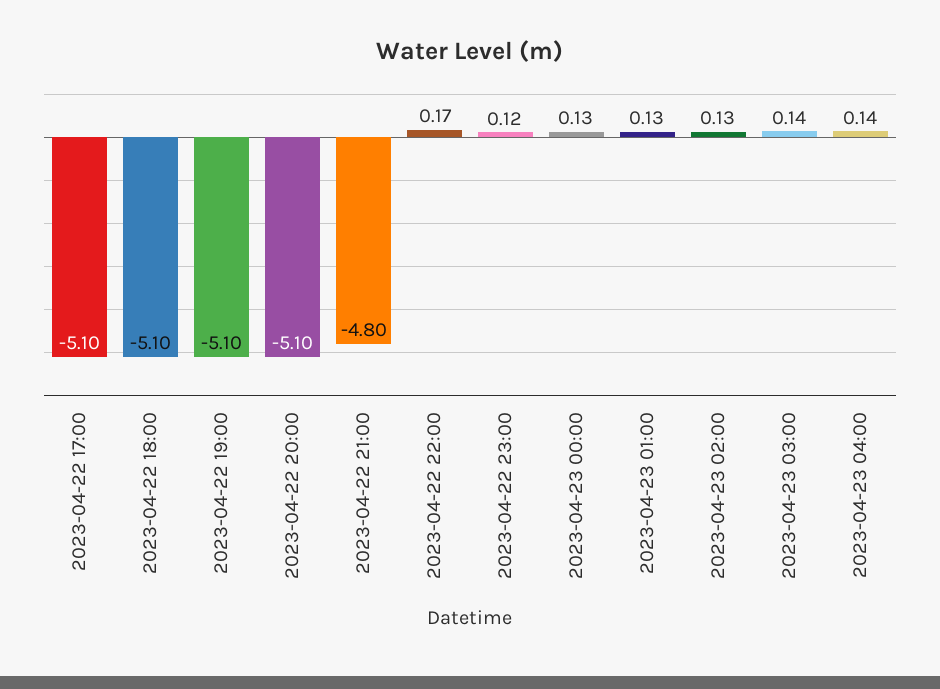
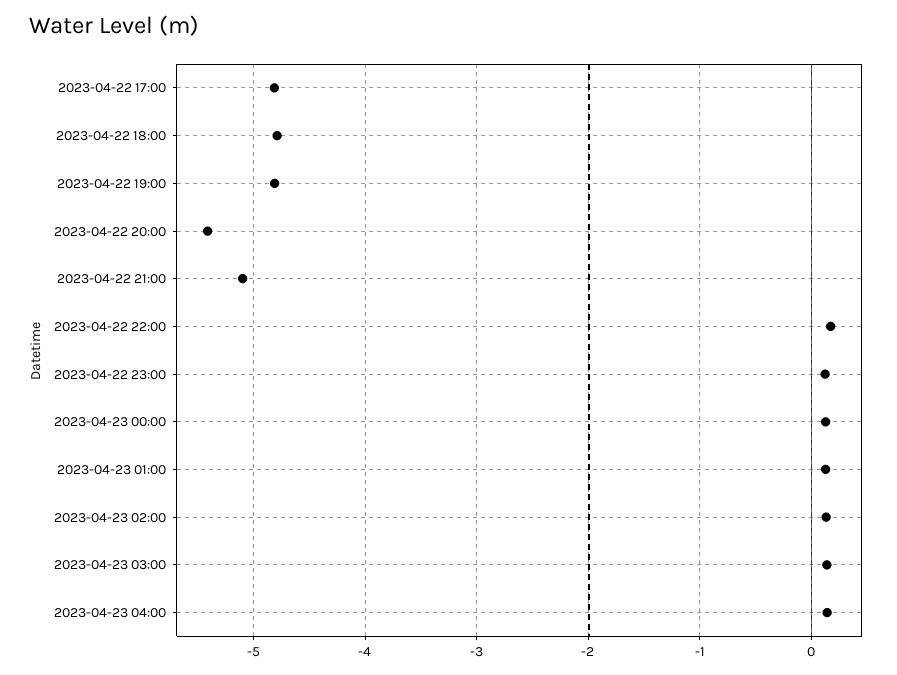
  {
-   "2023-04-22 17:00": -5.1,
+   "2023-04-22 17:00": -4.8,
-   "2023-04-22 18:00": -5.1,
+   "2023-04-22 18:00": -4.8,
-   "2023-04-22 19:00": -5.1,
+   "2023-04-22 19:00": -4.8,
-   "2023-04-22 20:00": -5.1,
+   "2023-04-22 20:00": -5.4,
-   "2023-04-22 21:00": -4.8,
+   "2023-04-22 21:00": -5.1,
    "2023-04-22 22:00": 0.17,
    "2023-04-22 23:00": 0.12,
    "2023-04-23 00:00": 0.13,
    "2023-04-23 01:00": 0.13,
    "2023-04-23 02:00": 0.13,
    "2023-04-23 03:00": 0.14,
    "2023-04-23 04:00": 0.14
  }

